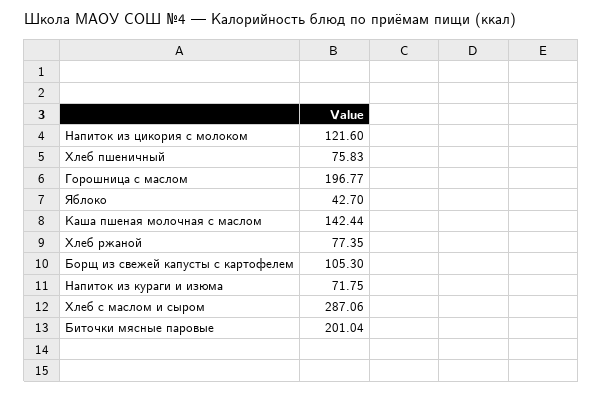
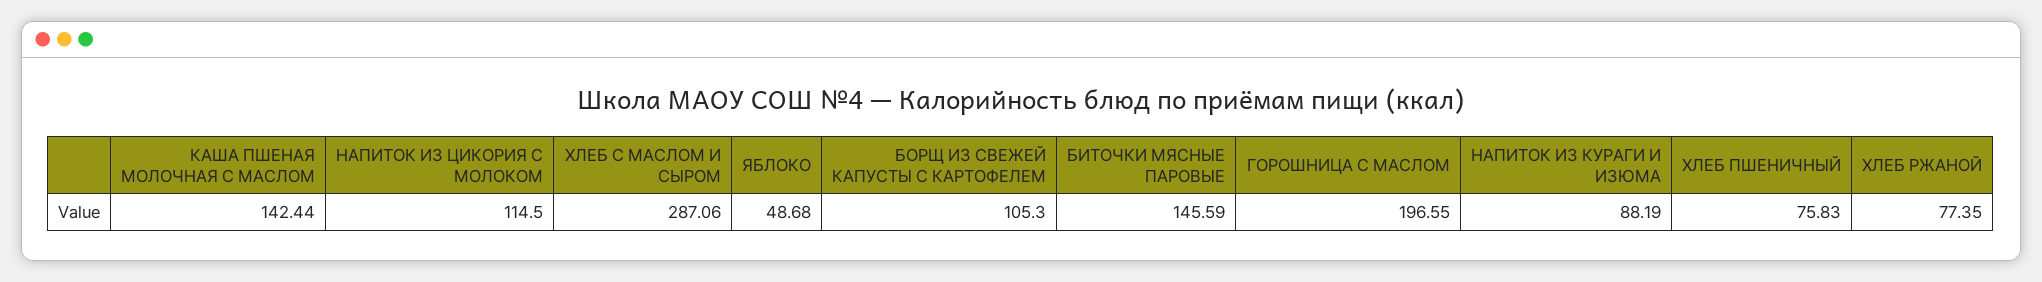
  {
-   "Напиток из цикория с молоком": 121.6,
+   "Напиток из цикория с молоком": 114.5,
    "Хлеб пшеничный": 75.83,
-   "Горошница с маслом": 196.77,
+   "Горошница с маслом": 196.55,
-   "Яблоко": 42.7,
+   "Яблоко": 48.68,
    "Каша пшеная молочная с маслом": 142.44,
    "Хлеб ржаной": 77.35,
    "Борщ из свежей капусты с картофелем": 105.3,
-   "Напиток из кураги и изюма": 71.75,
+   "Напиток из кураги и изюма": 88.19,
    "Хлеб с маслом и сыром": 287.06,
-   "Биточки мясные паровые": 201.04
+   "Биточки мясные паровые": 145.59
  }

